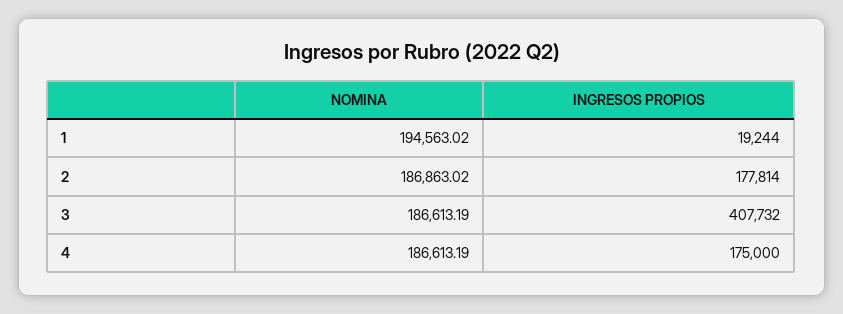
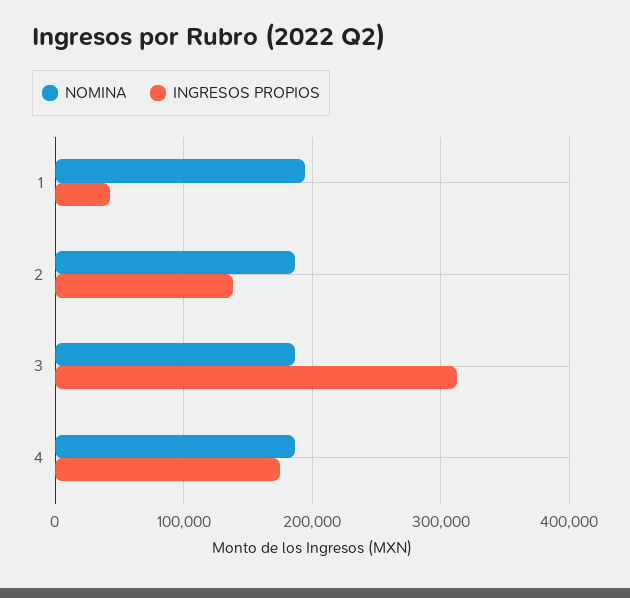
  {
    "NOMINA": {
      "1": 194563.02,
      "2": 186863.02,
      "3": 186613.19,
      "4": 186613.19
    },
    "INGRESOS PROPIOS": {
-     "1": 19244,
+     "1": 40000,
-     "2": 177814,
+     "2": 140000,
-     "3": 407732,
+     "3": 310000,
      "4": 175000
    }
  }

